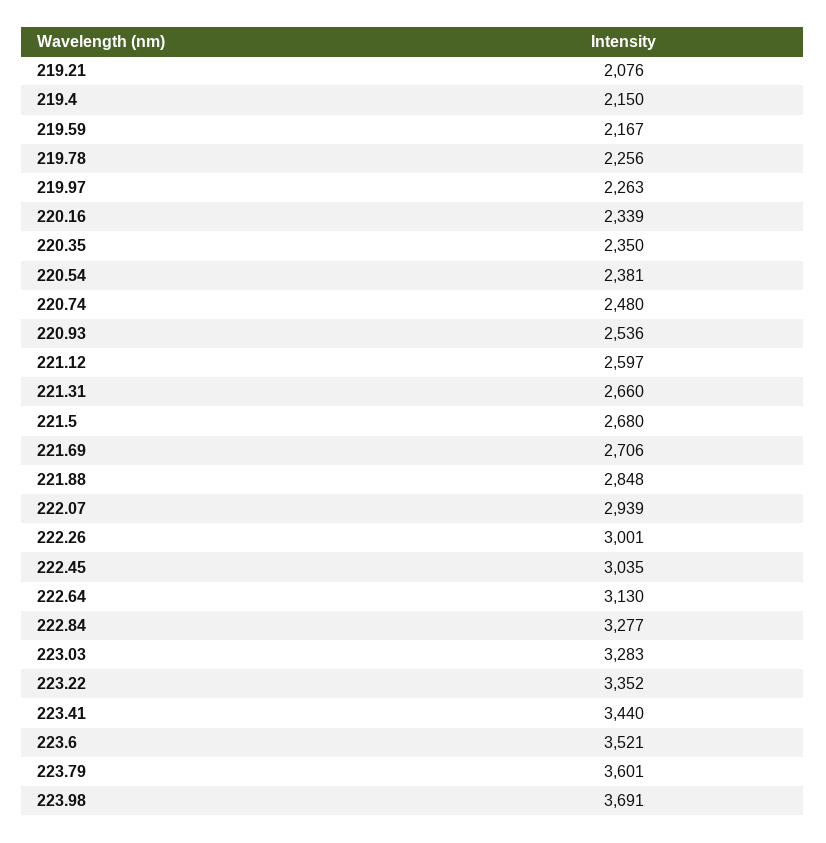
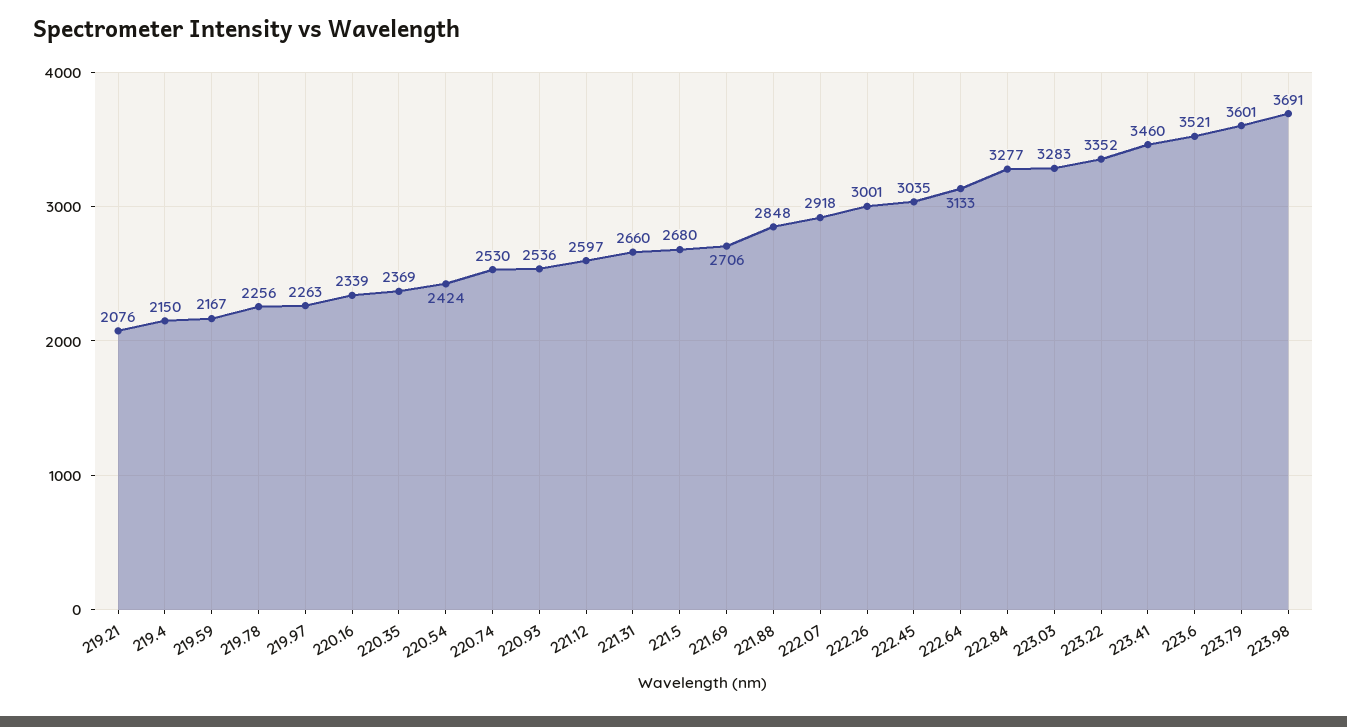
  {
    "219.21": 2076,
    "219.4": 2150,
    "219.59": 2167,
    "219.78": 2256,
    "219.97": 2263,
    "220.16": 2339,
-   "220.35": 2350,
+   "220.35": 2369,
-   "220.54": 2381,
+   "220.54": 2424,
-   "220.74": 2480,
+   "220.74": 2530,
    "220.93": 2536,
    "221.12": 2597,
    "221.31": 2660,
    "221.5": 2680,
    "221.69": 2706,
    "221.88": 2848,
-   "222.07": 2939,
+   "222.07": 2918,
    "222.26": 3001,
    "222.45": 3035,
-   "222.64": 3130,
+   "222.64": 3133,
    "222.84": 3277,
    "223.03": 3283,
    "223.22": 3352,
-   "223.41": 3440,
+   "223.41": 3460,
    "223.6": 3521,
    "223.79": 3601,
    "223.98": 3691
  }

